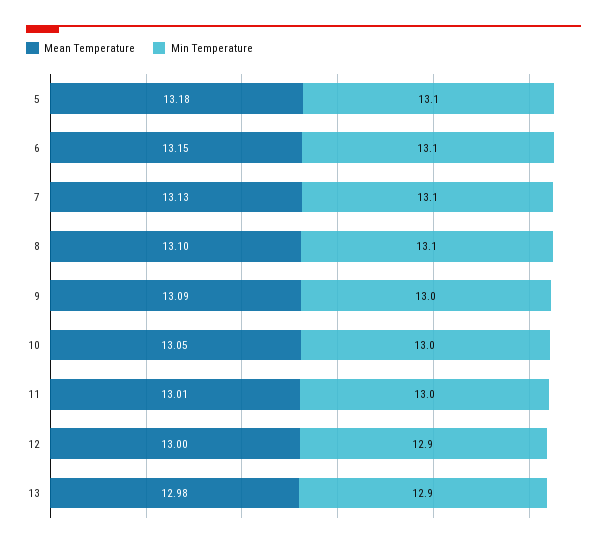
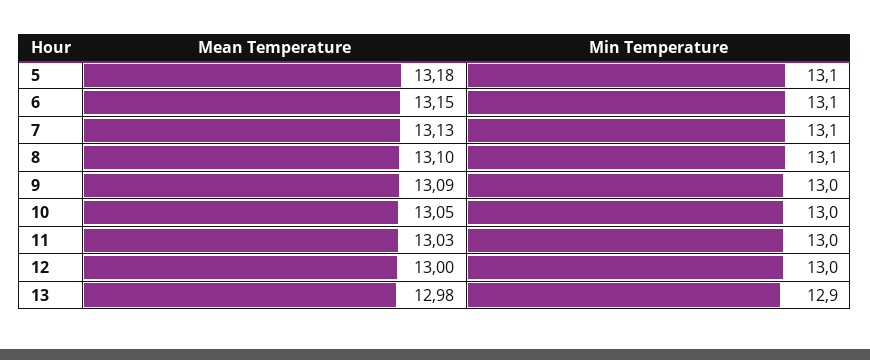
  {
    "Mean Temperature": {
      "5": 13.18,
      "6": 13.15,
      "7": 13.13,
      "8": 13.1,
      "9": 13.09,
      "10": 13.05,
-     "11": 13.01,
+     "11": 13.03,
      "12": 13,
      "13": 12.98
    },
    "Min Temperature": {
      "5": 13.1,
      "6": 13.1,
      "7": 13.1,
      "8": 13.1,
      "9": 13,
      "10": 13,
      "11": 13,
-     "12": 12.9,
+     "12": 13,
      "13": 12.9
    }
  }

